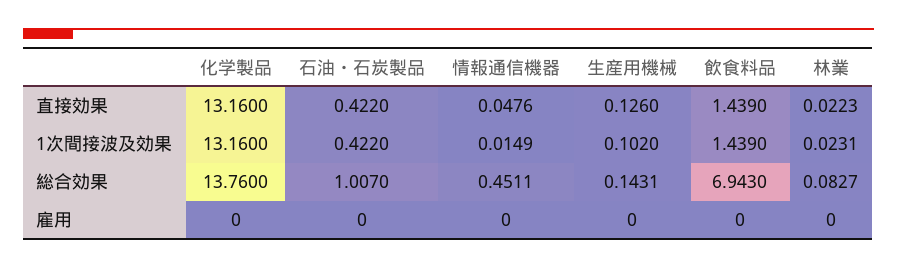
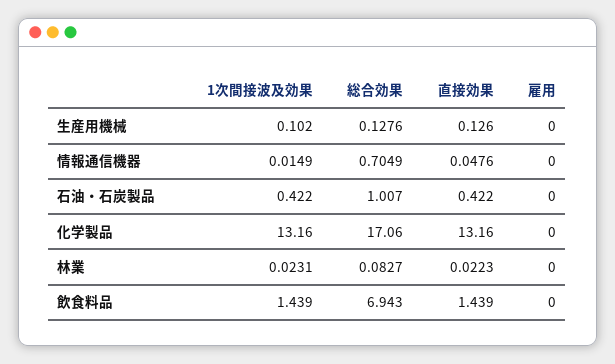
  {
    "化学製品": {
      "直接効果": 13.16,
      "1次間接波及効果": 13.16,
-     "総合効果": 13.76,
+     "総合効果": 17.06,
      "雇用": 0
    },
    "石油・石炭製品": {
      "直接効果": 0.422,
      "1次間接波及効果": 0.422,
      "総合効果": 1.007,
      "雇用": 0
    },
    "情報通信機器": {
      "直接効果": 0.0476,
      "1次間接波及効果": 0.0149,
-     "総合効果": 0.4511,
+     "総合効果": 0.7049,
      "雇用": 0
    },
    "生産用機械": {
      "直接効果": 0.126,
      "1次間接波及効果": 0.102,
-     "総合効果": 0.1431,
+     "総合効果": 0.1276,
      "雇用": 0
    },
    "飲食料品": {
      "直接効果": 1.439,
      "1次間接波及効果": 1.439,
      "総合効果": 6.943,
      "雇用": 0
    },
    "林業": {
      "直接効果": 0.0223,
      "1次間接波及効果": 0.0231,
      "総合効果": 0.0827,
      "雇用": 0
    }
  }

